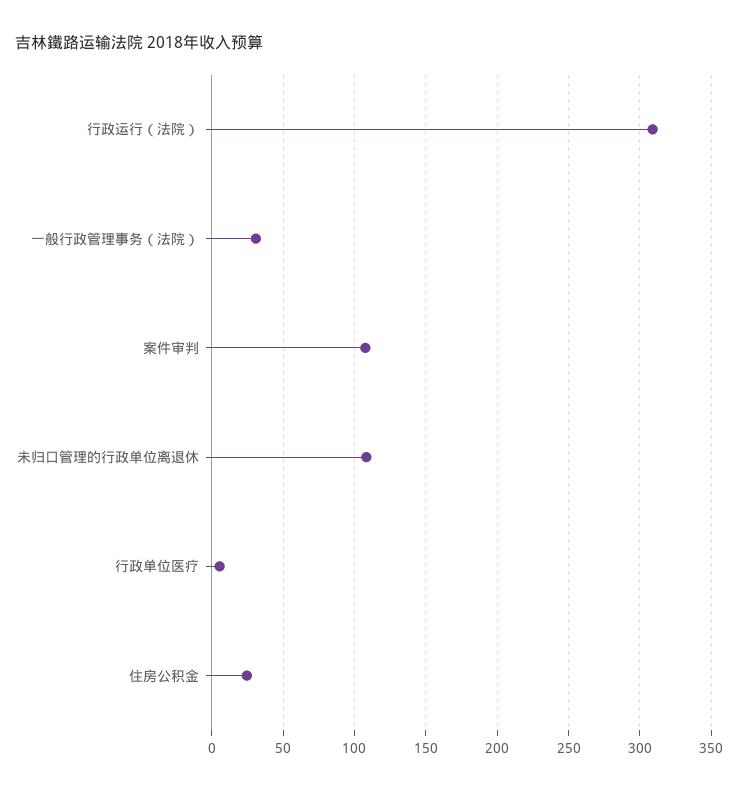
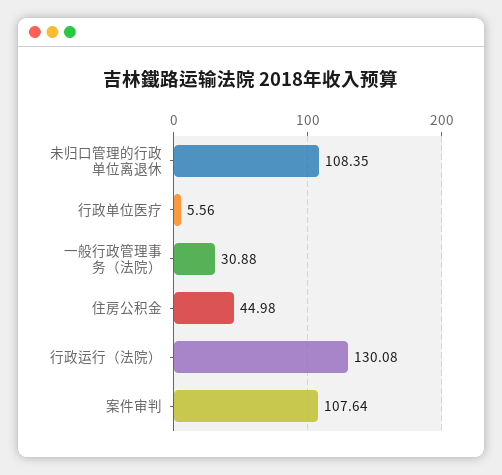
  {
-   "行政运行（法院）": 310,
+   "行政运行（法院）": 130.08,
    "一般行政管理事务（法院）": 30.88,
    "案件审判": 107.64,
    "未归口管理的行政单位离退休": 108.35,
    "行政单位医疗": 5.56,
-   "住房公积金": 25
+   "住房公积金": 44.98
  }

